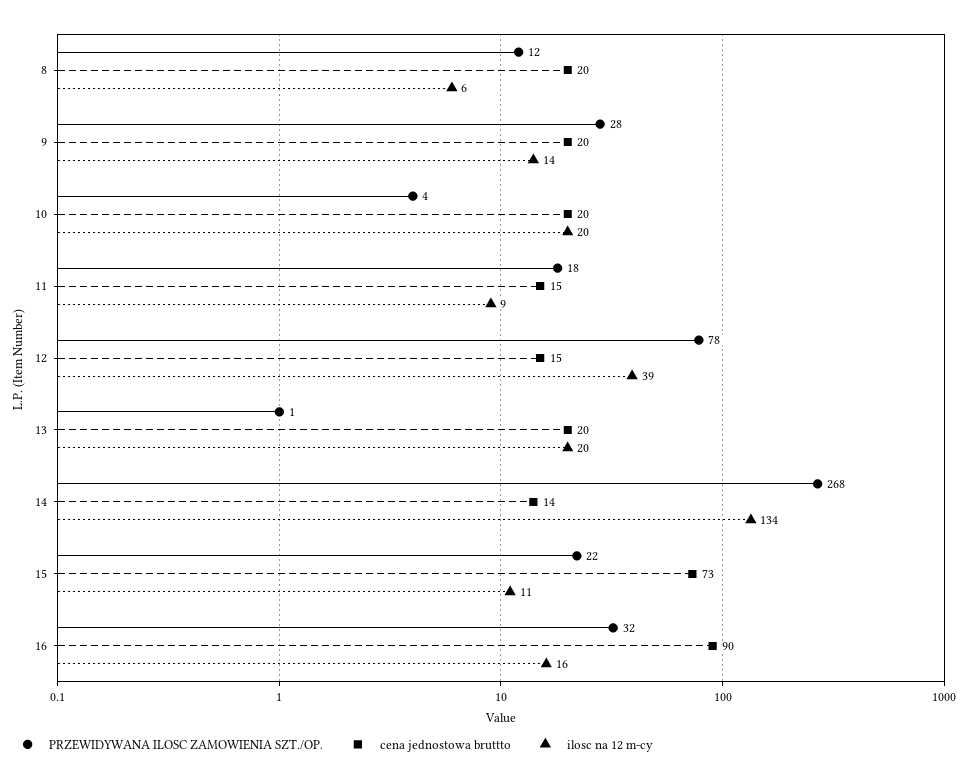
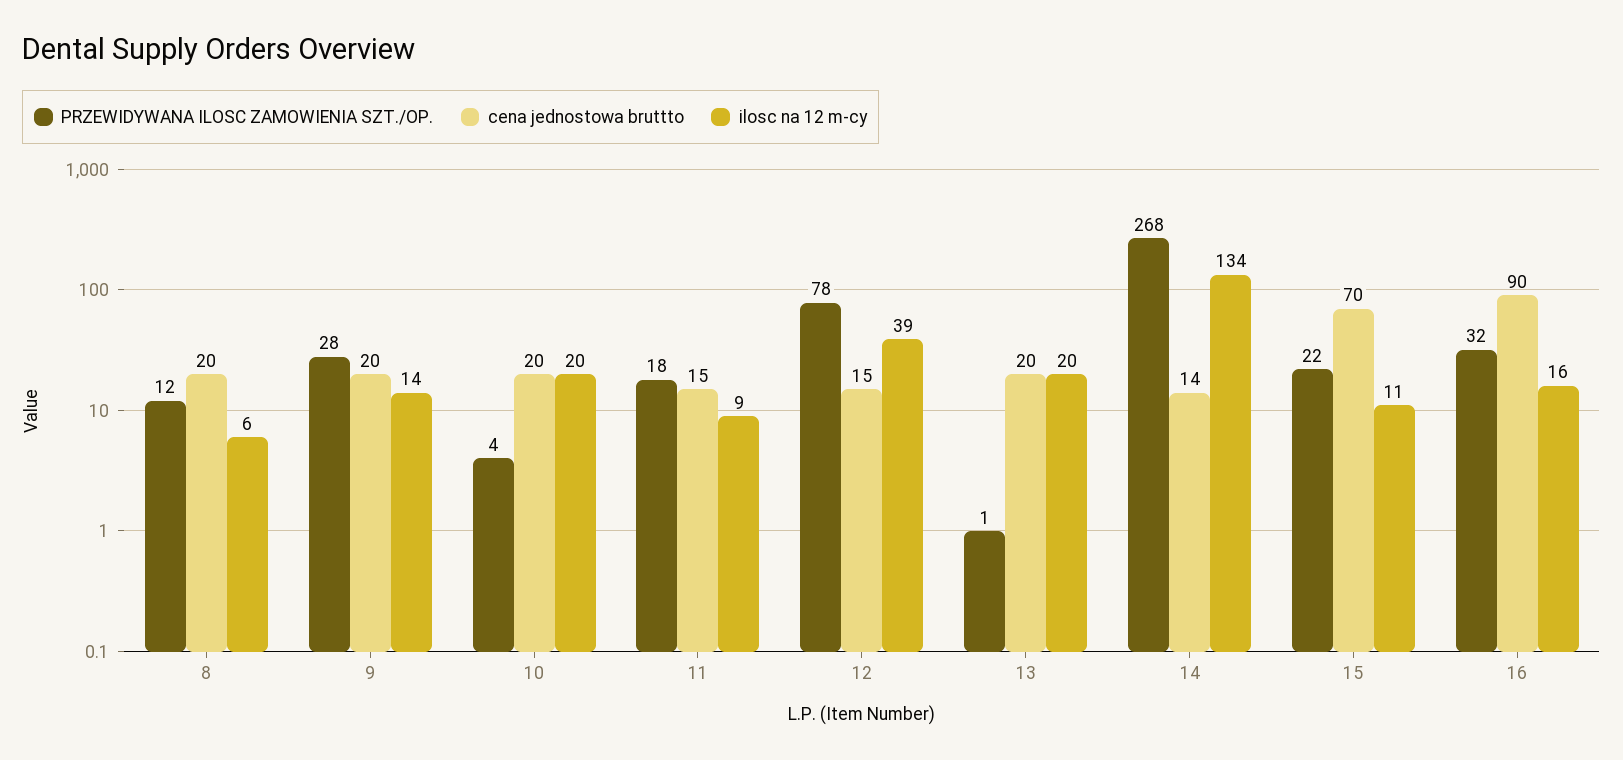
  {
    "PRZEWIDYWANA ILOSC ZAMOWIENIA SZT./OP.": {
      "8": 12,
      "9": 28,
      "10": 4,
      "11": 18,
      "12": 78,
      "13": 1,
      "14": 268,
      "15": 22,
      "16": 32
    },
    "cena jednostowa bruttto": {
      "8": 20,
      "9": 20,
      "10": 20,
      "11": 15,
      "12": 15,
      "13": 20,
      "14": 14,
-     "15": 73,
+     "15": 70,
      "16": 90
    },
    "ilosc na 12 m-cy": {
      "8": 6,
      "9": 14,
      "10": 20,
      "11": 9,
      "12": 39,
      "13": 20,
      "14": 134,
      "15": 11,
      "16": 16
    }
  }

